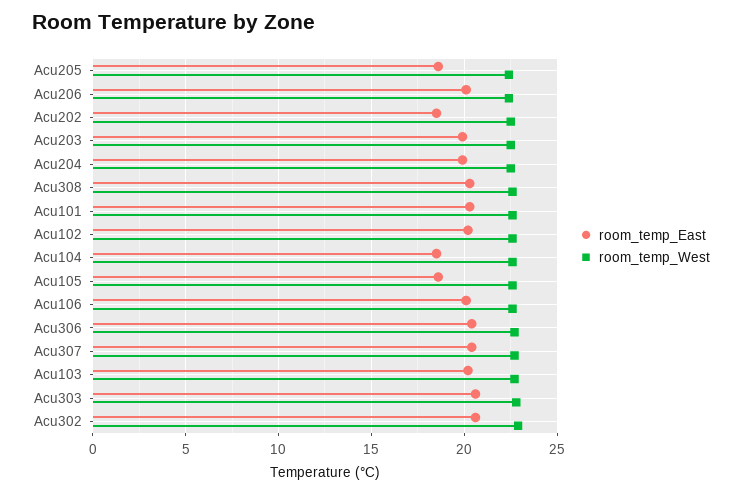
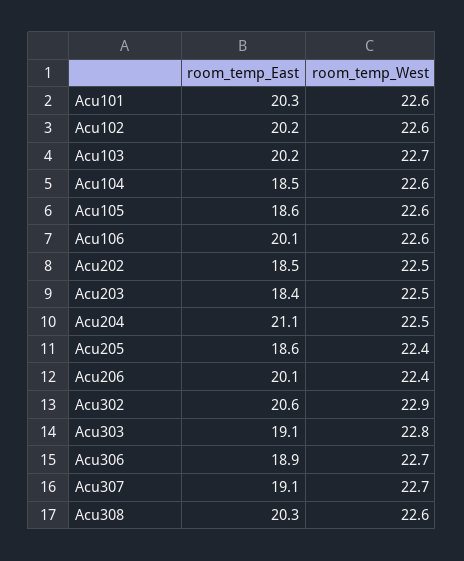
  {
    "room_temp_East": {
      "Acu205": 18.6,
      "Acu206": 20.1,
      "Acu202": 18.5,
-     "Acu203": 20,
+     "Acu203": 18.4,
-     "Acu204": 20,
+     "Acu204": 21.1,
      "Acu308": 20.3,
      "Acu101": 20.3,
      "Acu102": 20.2,
      "Acu104": 18.5,
      "Acu105": 18.6,
      "Acu106": 20.1,
-     "Acu306": 20.5,
+     "Acu306": 18.9,
-     "Acu307": 20.5,
+     "Acu307": 19.1,
      "Acu103": 20.2,
-     "Acu303": 20.5,
+     "Acu303": 19.1,
      "Acu302": 20.6
    },
    "room_temp_West": {
      "Acu205": 22.4,
      "Acu206": 22.4,
      "Acu202": 22.5,
      "Acu203": 22.5,
      "Acu204": 22.5,
      "Acu308": 22.6,
      "Acu101": 22.6,
      "Acu102": 22.6,
      "Acu104": 22.6,
      "Acu105": 22.6,
      "Acu106": 22.6,
      "Acu306": 22.7,
      "Acu307": 22.7,
      "Acu103": 22.7,
      "Acu303": 22.8,
      "Acu302": 22.9
    }
  }

